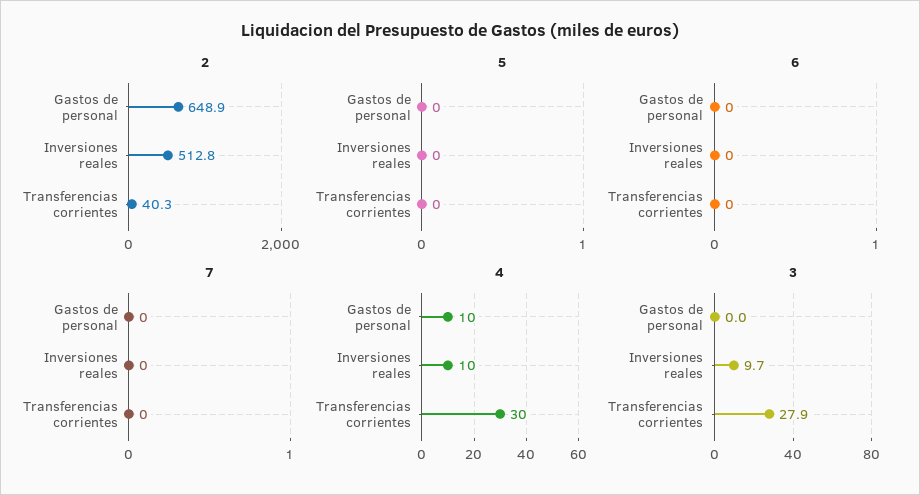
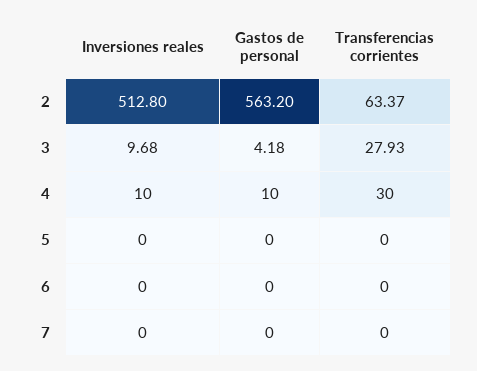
  {
    "2": {
-     "Gastos de personal": 648.9,
+     "Gastos de personal": 563.2,
      "Inversiones reales": 512.8,
-     "Transferencias corrientes": 40.3
+     "Transferencias corrientes": 63.37
    },
    "5": {
      "Gastos de personal": 0,
      "Inversiones reales": 0,
      "Transferencias corrientes": 0
    },
    "6": {
      "Gastos de personal": 0,
      "Inversiones reales": 0,
      "Transferencias corrientes": 0
    },
    "7": {
      "Gastos de personal": 0,
      "Inversiones reales": 0,
      "Transferencias corrientes": 0
    },
    "4": {
      "Gastos de personal": 10,
      "Inversiones reales": 10,
      "Transferencias corrientes": 30
    },
    "3": {
-     "Gastos de personal": 0,
+     "Gastos de personal": 4.18,
      "Inversiones reales": 9.68,
      "Transferencias corrientes": 27.93
    }
  }

